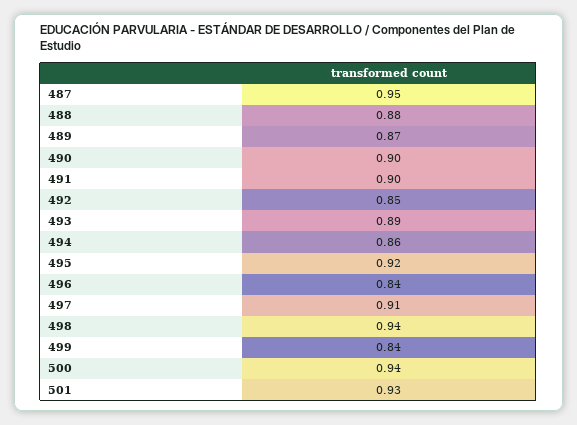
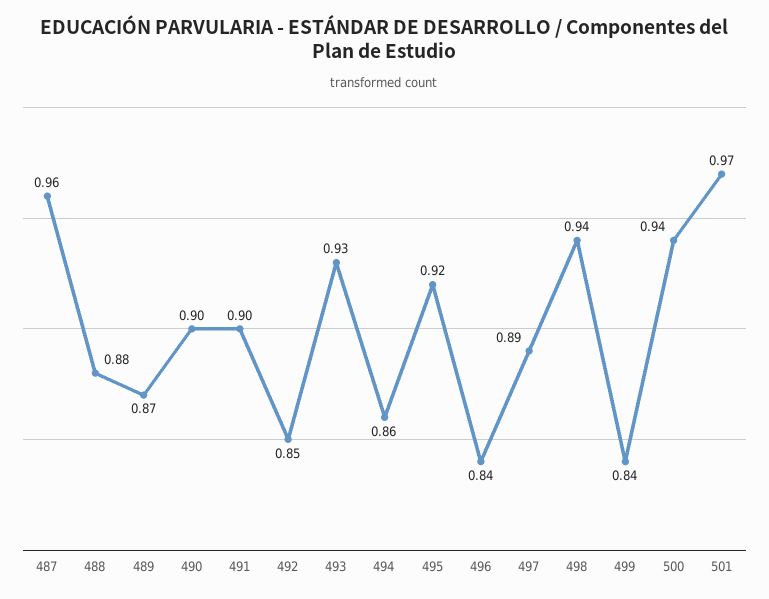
  {
-   "487": 0.95,
+   "487": 0.96,
    "488": 0.88,
    "489": 0.87,
    "490": 0.9,
    "491": 0.9,
    "492": 0.85,
-   "493": 0.89,
+   "493": 0.93,
    "494": 0.86,
    "495": 0.92,
    "496": 0.84,
-   "497": 0.91,
+   "497": 0.89,
    "498": 0.94,
    "499": 0.84,
    "500": 0.94,
-   "501": 0.93
+   "501": 0.97
  }

